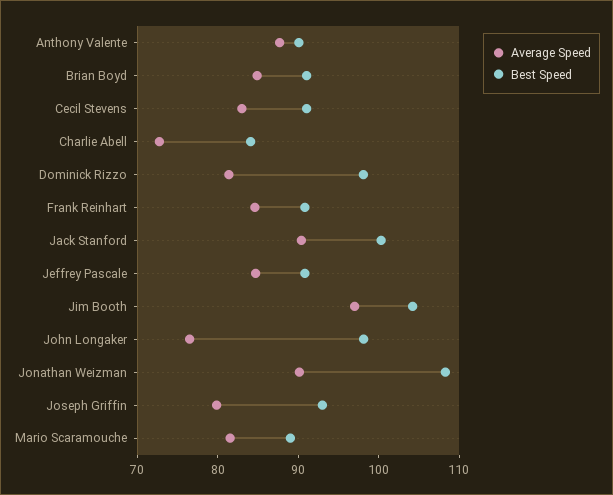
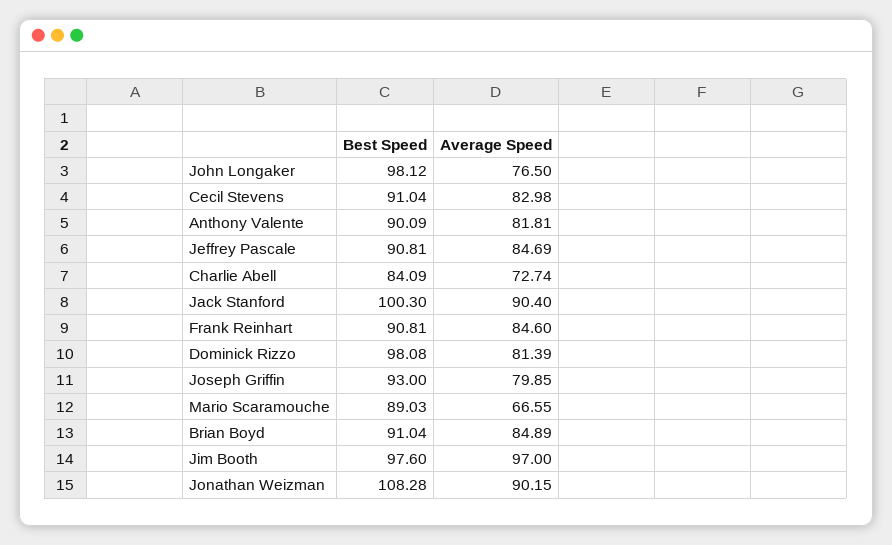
  {
    "Average Speed": {
-     "Anthony Valente": 88,
+     "Anthony Valente": 81.81,
      "Brian Boyd": 84.89,
      "Cecil Stevens": 82.98,
      "Charlie Abell": 72.74,
      "Dominick Rizzo": 81.39,
      "Frank Reinhart": 84.6,
      "Jack Stanford": 90.4,
      "Jeffrey Pascale": 84.69,
      "Jim Booth": 97,
      "John Longaker": 76.5,
      "Jonathan Weizman": 90.15,
      "Joseph Griffin": 79.85,
-     "Mario Scaramouche": 82
+     "Mario Scaramouche": 66.55
    },
    "Best Speed": {
      "Anthony Valente": 90.09,
      "Brian Boyd": 91.04,
      "Cecil Stevens": 91.04,
      "Charlie Abell": 84.09,
      "Dominick Rizzo": 98.08,
      "Frank Reinhart": 90.81,
      "Jack Stanford": 100.3,
      "Jeffrey Pascale": 90.81,
-     "Jim Booth": 104,
+     "Jim Booth": 97.6,
      "John Longaker": 98.12,
      "Jonathan Weizman": 108.28,
      "Joseph Griffin": 93,
      "Mario Scaramouche": 89.03
    }
  }

